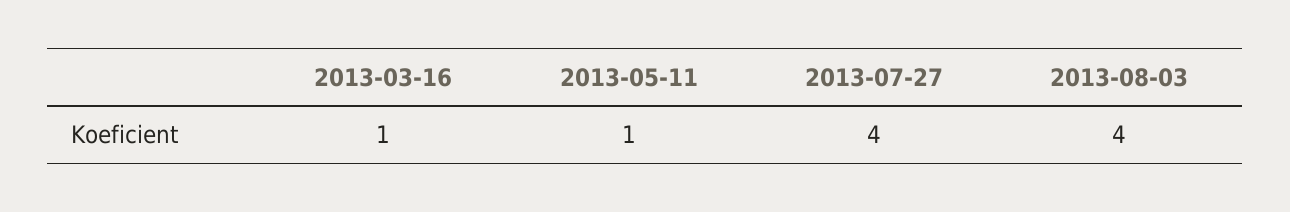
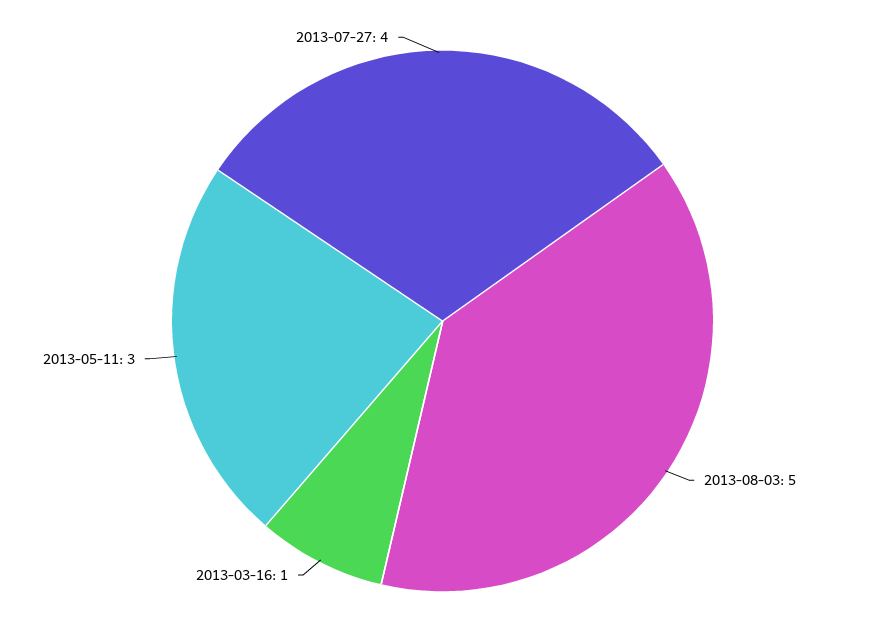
  {
    "2013-03-16": 1,
-   "2013-05-11": 1,
+   "2013-05-11": 3,
    "2013-07-27": 4,
-   "2013-08-03": 4
+   "2013-08-03": 5
  }

